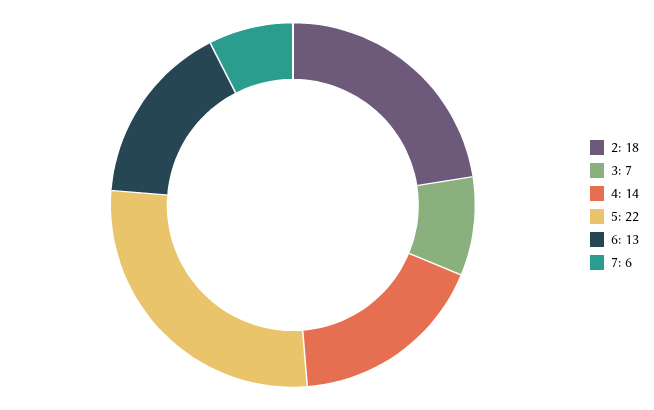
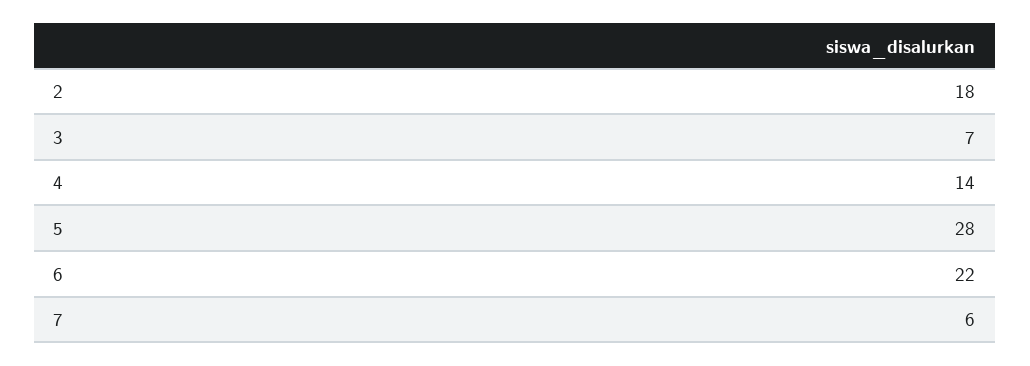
  {
    "2": 18,
    "3": 7,
    "4": 14,
-   "5": 22,
+   "5": 28,
-   "6": 13,
+   "6": 22,
    "7": 6
  }

